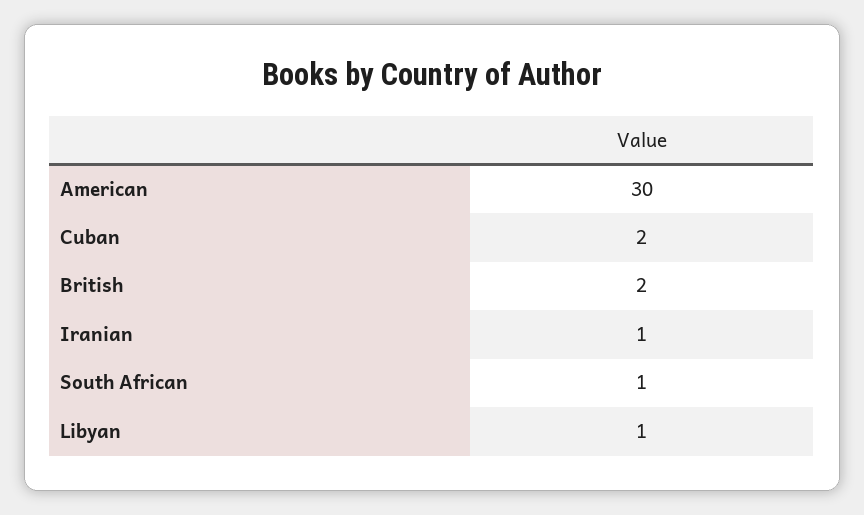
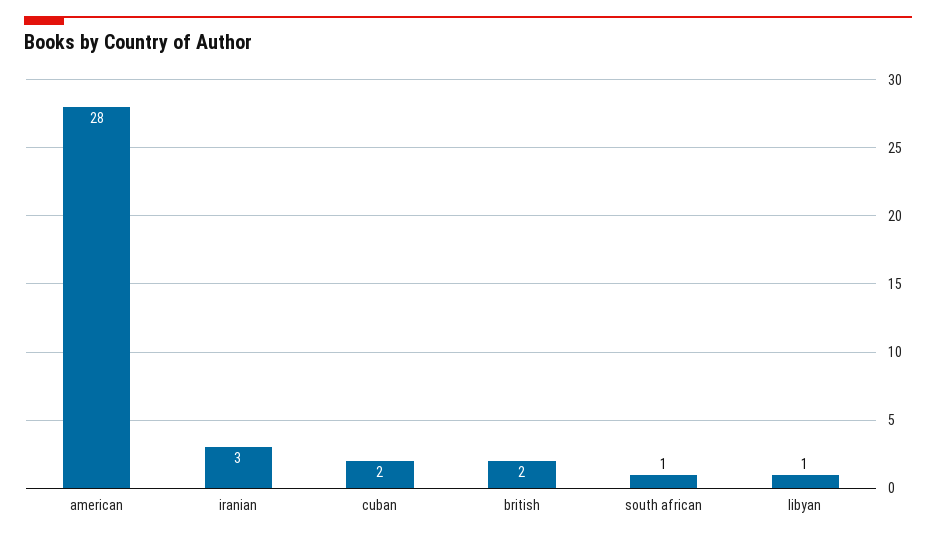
  {
-   "American": 30,
+   "American": 28,
    "Cuban": 2,
    "British": 2,
-   "Iranian": 1,
+   "Iranian": 3,
    "South African": 1,
    "Libyan": 1
  }

